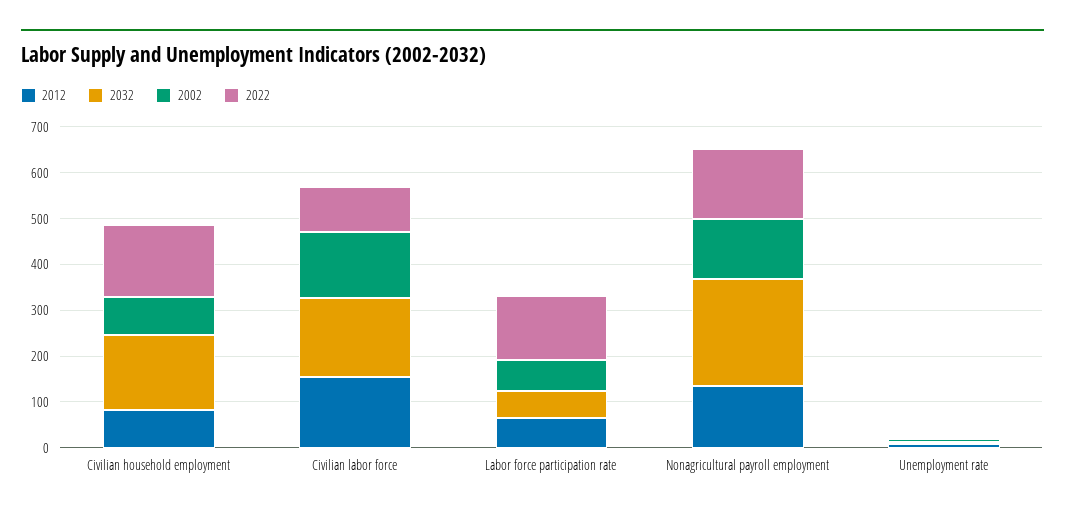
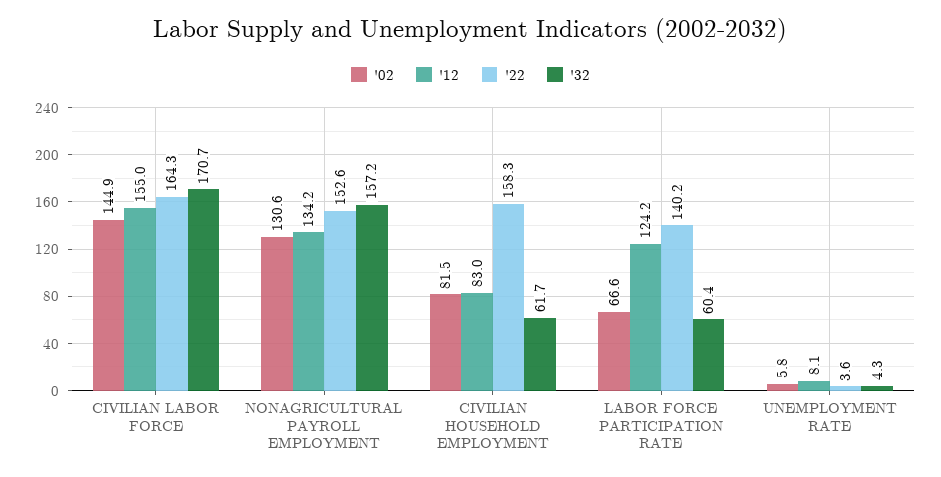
  {
    "2012": {
      "Civilian household employment": 83,
      "Civilian labor force": 155,
-     "Labor force participation rate": 60,
+     "Labor force participation rate": 124.2,
      "Nonagricultural payroll employment": 134.2,
      "Unemployment rate": 8.1
    },
    "2032": {
-     "Civilian household employment": 160,
+     "Civilian household employment": 61.7,
      "Civilian labor force": 170.7,
      "Labor force participation rate": 60.4,
-     "Nonagricultural payroll employment": 240,
+     "Nonagricultural payroll employment": 157.2,
      "Unemployment rate": 4.3
    },
    "2002": {
      "Civilian household employment": 81.5,
      "Civilian labor force": 144.9,
      "Labor force participation rate": 66.6,
      "Nonagricultural payroll employment": 130.6,
      "Unemployment rate": 5.8
    },
    "2022": {
      "Civilian household employment": 158.3,
-     "Civilian labor force": 100,
+     "Civilian labor force": 164.3,
      "Labor force participation rate": 140.2,
      "Nonagricultural payroll employment": 152.6,
      "Unemployment rate": 3.6
    }
  }

